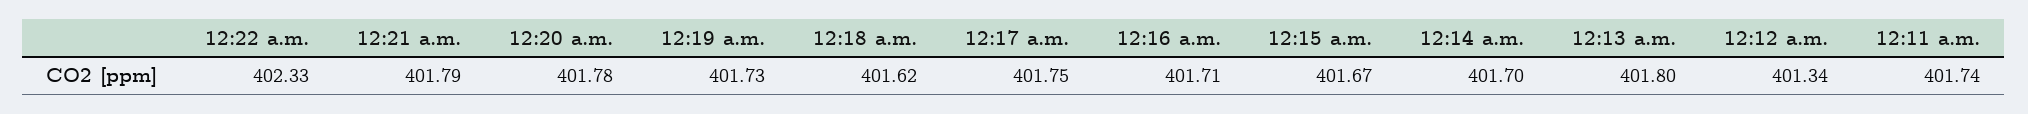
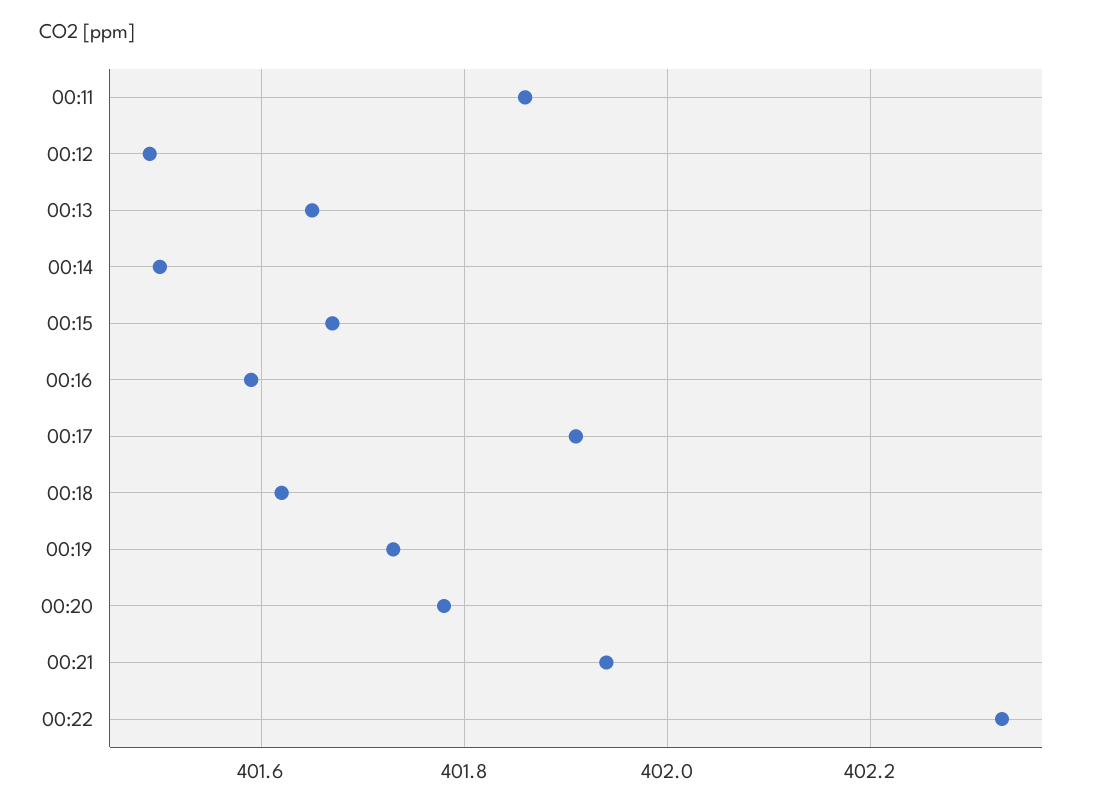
  {
    "12:22 a.m.": 402.33,
-   "12:21 a.m.": 401.79,
+   "12:21 a.m.": 401.95,
    "12:20 a.m.": 401.78,
    "12:19 a.m.": 401.73,
    "12:18 a.m.": 401.62,
-   "12:17 a.m.": 401.75,
+   "12:17 a.m.": 401.9,
-   "12:16 a.m.": 401.71,
+   "12:16 a.m.": 401.6,
    "12:15 a.m.": 401.67,
-   "12:14 a.m.": 401.7,
+   "12:14 a.m.": 401.5,
-   "12:13 a.m.": 401.8,
+   "12:13 a.m.": 401.65,
-   "12:12 a.m.": 401.34,
+   "12:12 a.m.": 401.5,
-   "12:11 a.m.": 401.74
+   "12:11 a.m.": 401.85
  }

